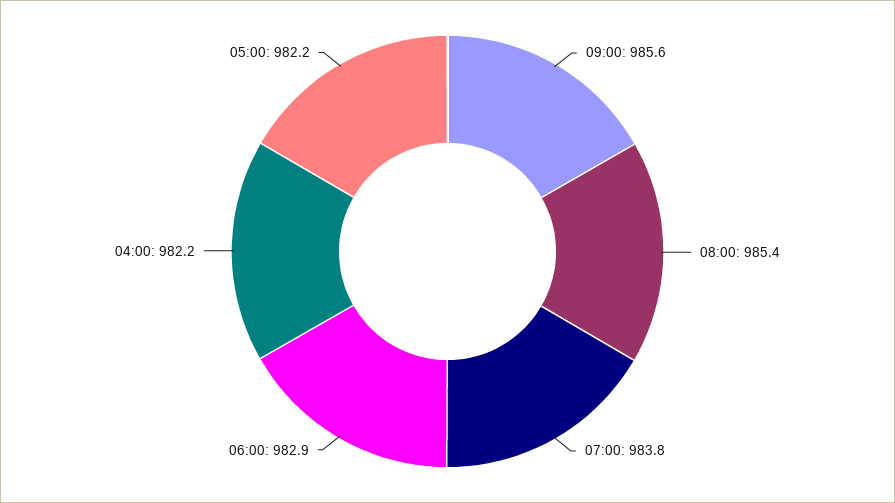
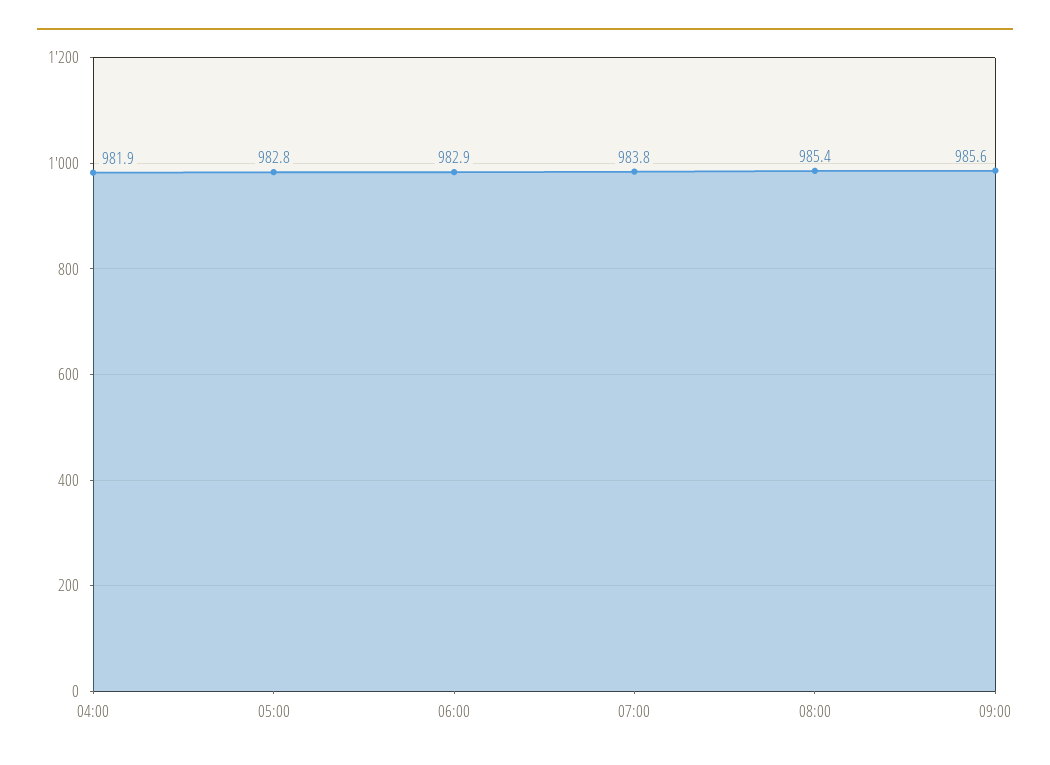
  {
    "09:00": 985.6,
    "08:00": 985.4,
    "07:00": 983.8,
    "06:00": 982.9,
-   "04:00": 982.2,
+   "04:00": 981.9,
-   "05:00": 982.2
+   "05:00": 982.8
  }

